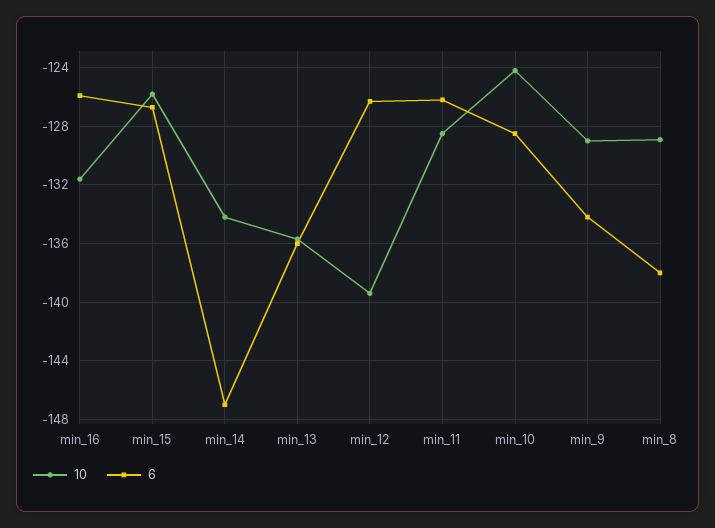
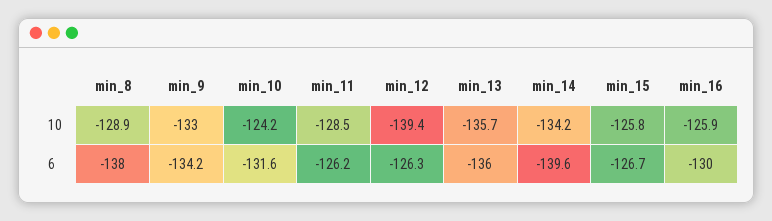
  {
    "10": {
-     "min_16": -131.5,
+     "min_16": -125.9,
      "min_15": -125.8,
      "min_14": -134.2,
      "min_13": -135.7,
      "min_12": -139.4,
      "min_11": -128.5,
      "min_10": -124.2,
-     "min_9": -129,
+     "min_9": -133,
      "min_8": -128.9
    },
    "6": {
-     "min_16": -126,
+     "min_16": -130,
      "min_15": -126.7,
-     "min_14": -147,
+     "min_14": -139.6,
      "min_13": -136,
      "min_12": -126.3,
      "min_11": -126.2,
-     "min_10": -128.5,
+     "min_10": -131.6,
      "min_9": -134.2,
      "min_8": -138
    }
  }

